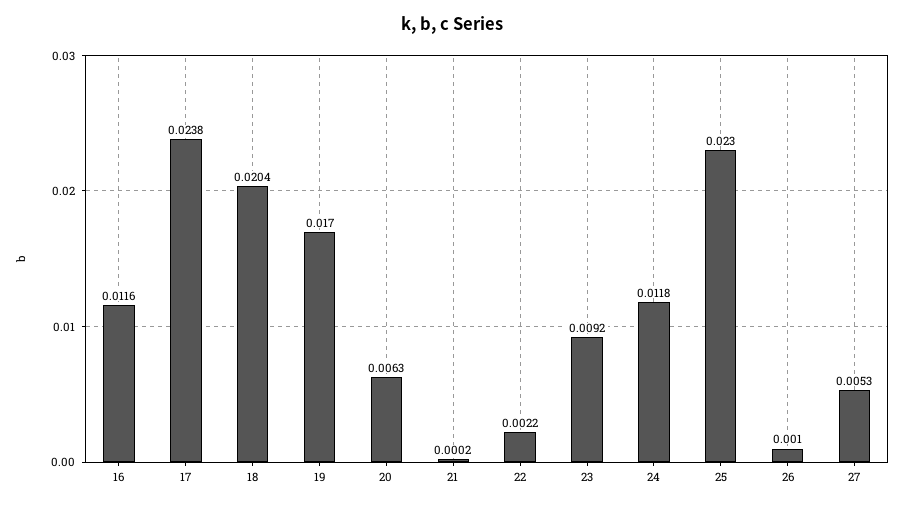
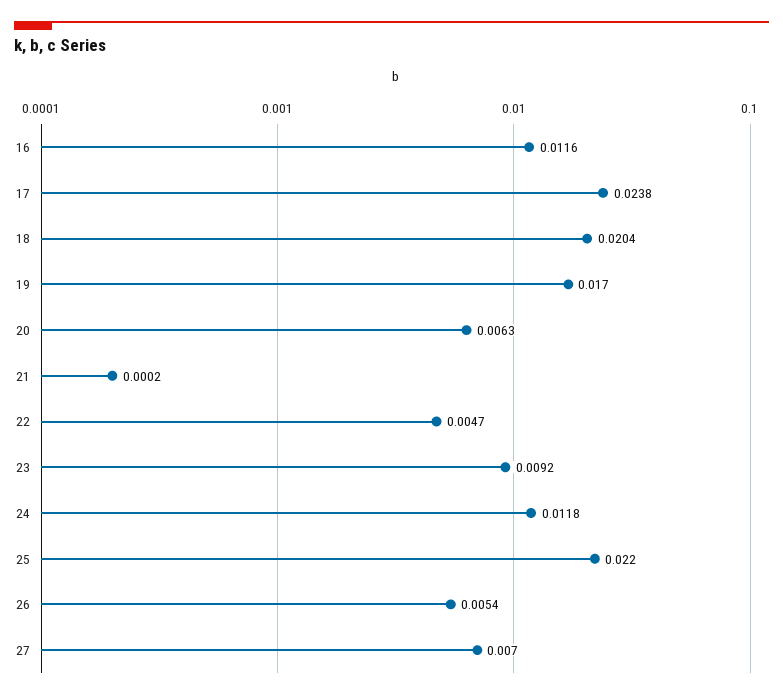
  {
    "16": 0.0116,
    "17": 0.0238,
    "18": 0.0204,
    "19": 0.017,
    "20": 0.0063,
    "21": 0.0002,
-   "22": 0.0022,
+   "22": 0.0047,
    "23": 0.0092,
    "24": 0.0118,
-   "25": 0.023,
+   "25": 0.022,
-   "26": 0.001,
+   "26": 0.0054,
-   "27": 0.0053
+   "27": 0.007
  }

